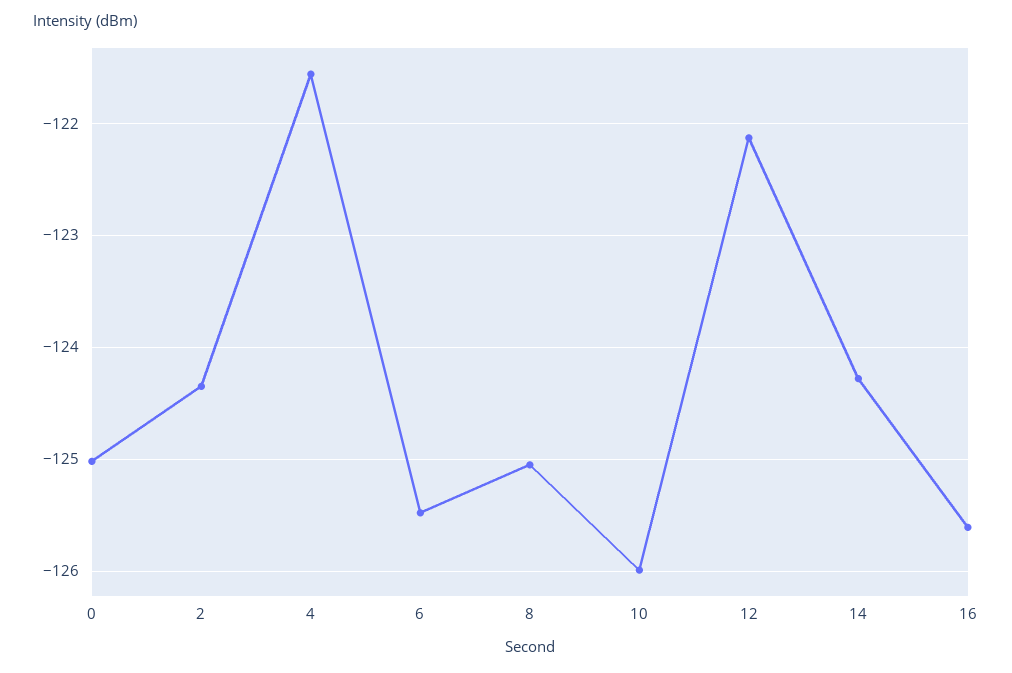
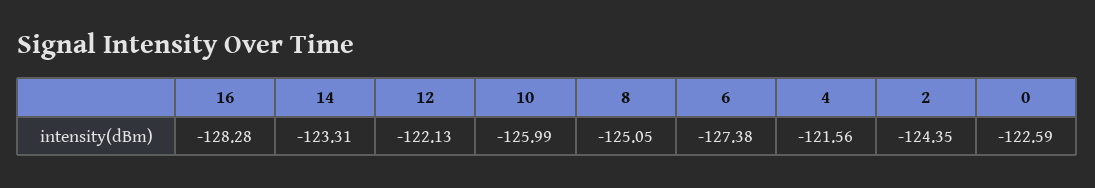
  {
-   "0": -125,
+   "0": -122.59,
    "2": -124.35,
    "4": -121.56,
-   "6": -125.5,
+   "6": -127.38,
    "8": -125.05,
    "10": -125.99,
    "12": -122.13,
-   "14": -124.3,
+   "14": -123.31,
-   "16": -125.6
+   "16": -128.28
  }

